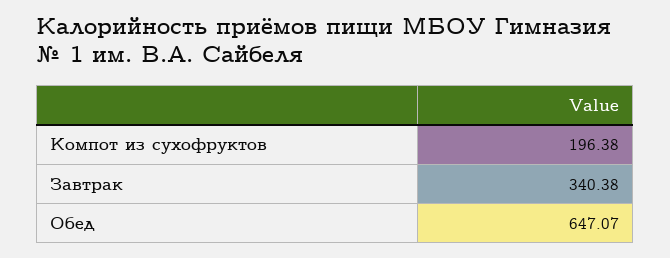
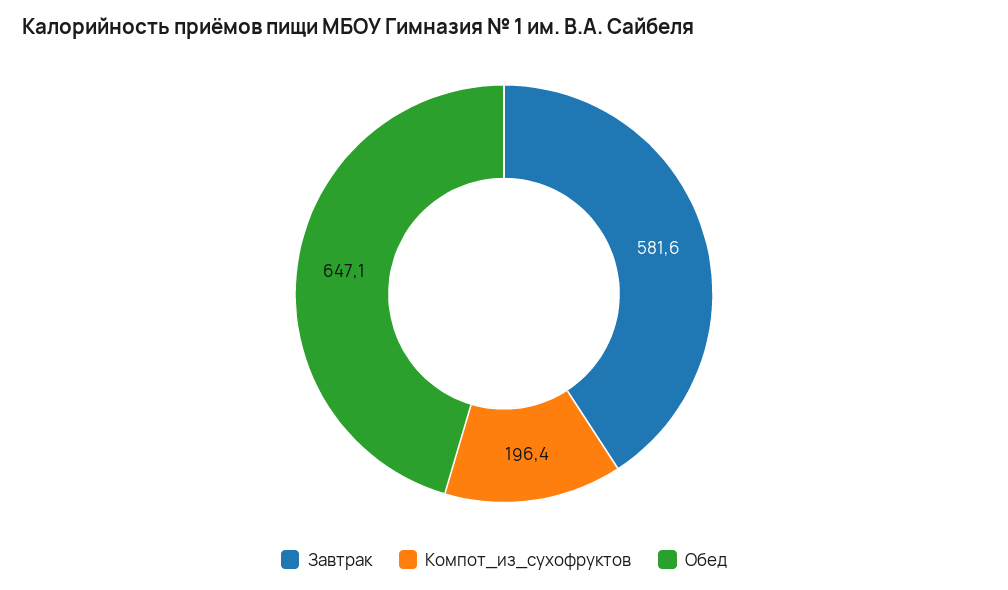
  {
    "Компот из сухофруктов": 196.38,
-   "Завтрак": 340.38,
+   "Завтрак": 581.6,
    "Обед": 647.07
  }

